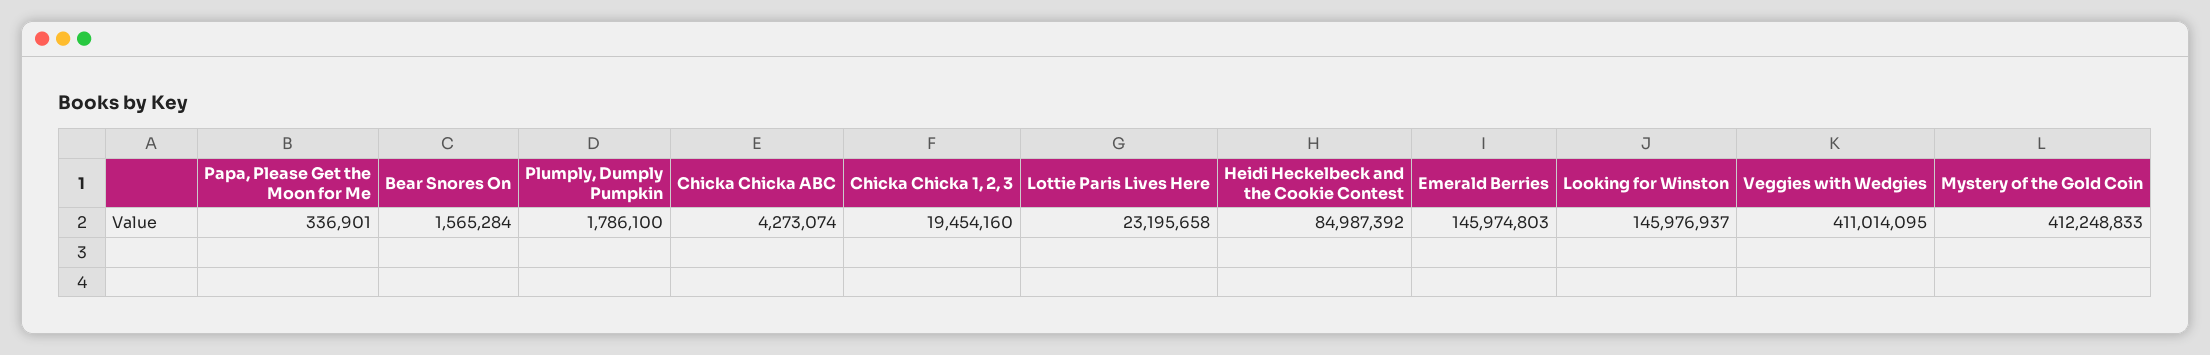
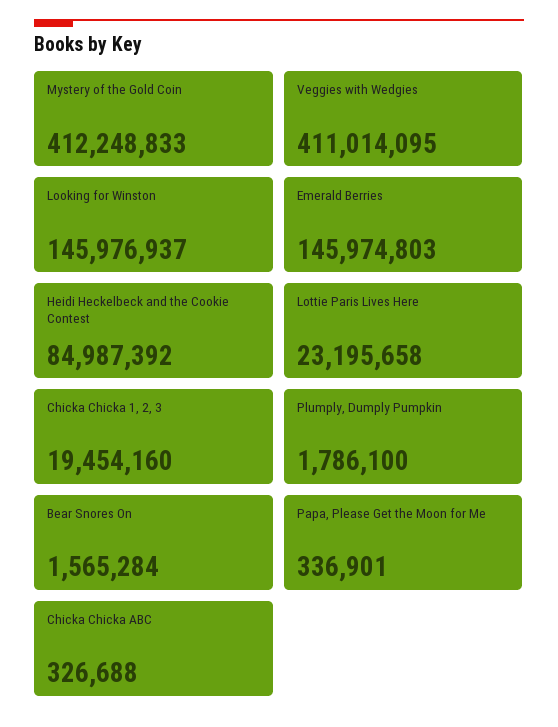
  {
    "Papa, Please Get the Moon for Me": 336901,
    "Bear Snores On": 1565284,
    "Plumply, Dumply Pumpkin": 1786100,
-   "Chicka Chicka ABC": 4273074,
+   "Chicka Chicka ABC": 326688,
    "Chicka Chicka 1, 2, 3": 19454160,
    "Lottie Paris Lives Here": 23195658,
    "Heidi Heckelbeck and the Cookie Contest": 84987392,
    "Emerald Berries": 145974803,
    "Looking for Winston": 145976937,
    "Veggies with Wedgies": 411014095,
    "Mystery of the Gold Coin": 412248833
  }

